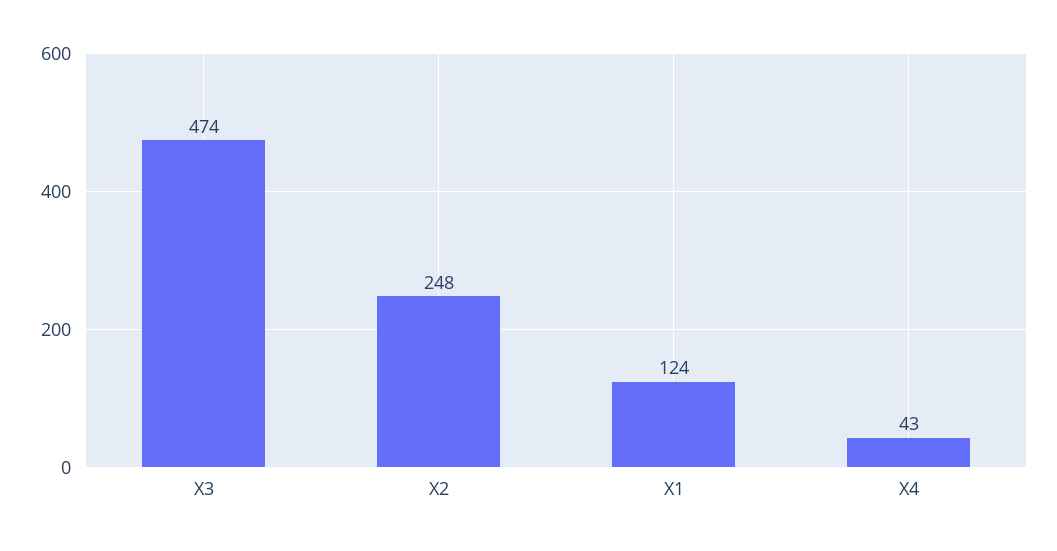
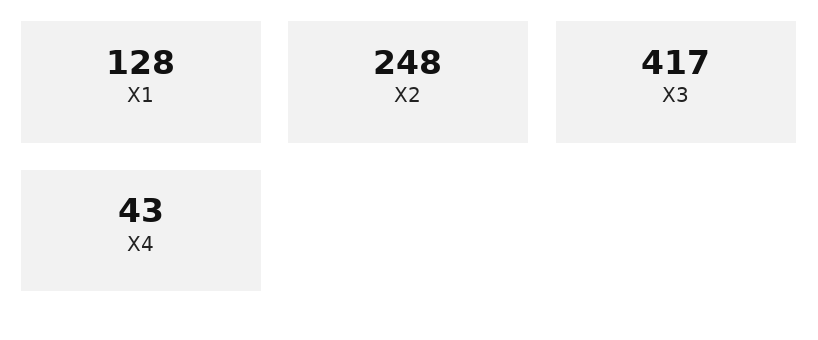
  {
-   "X3": 474,
+   "X3": 417,
    "X2": 248,
-   "X1": 124,
+   "X1": 128,
    "X4": 43
  }

